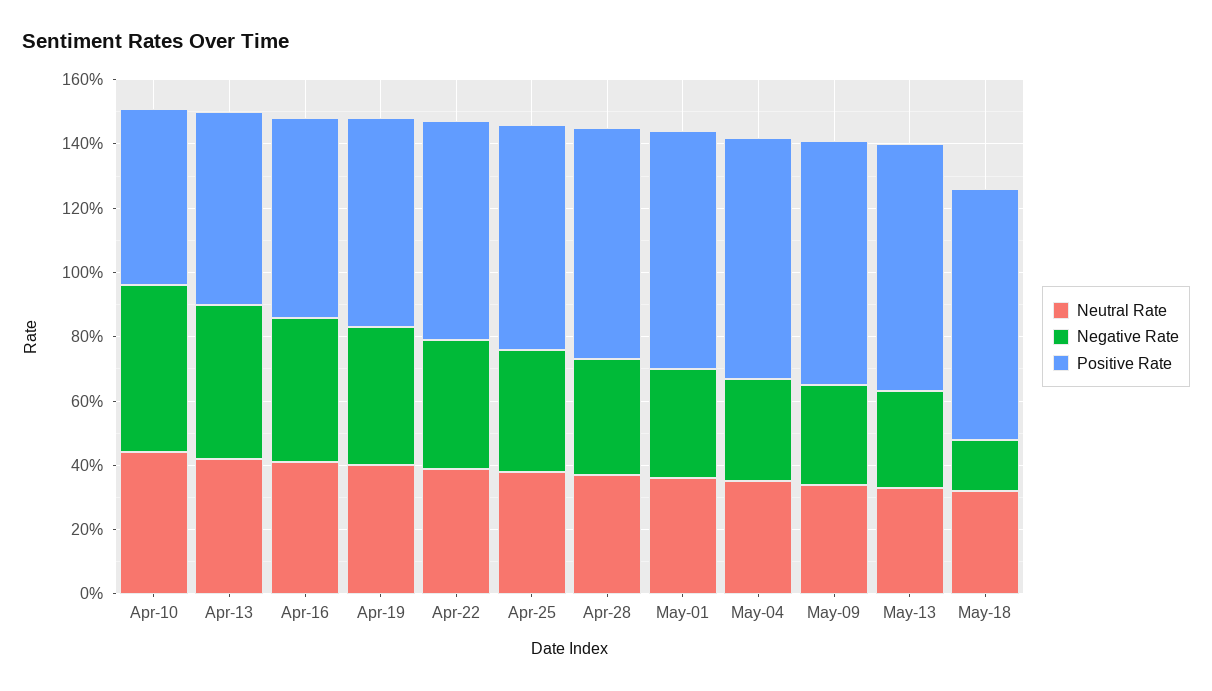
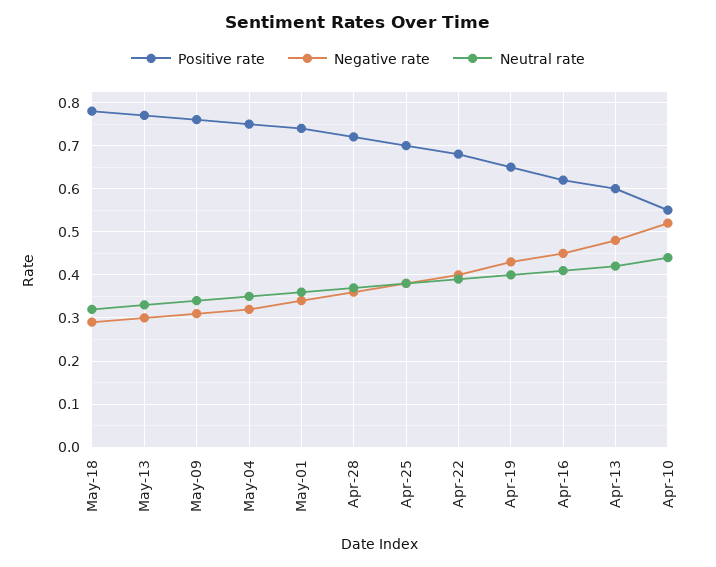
  {
    "Neutral Rate": {
      "Apr-10": 0.45,
      "Apr-13": 0.4,
      "Apr-16": 0.4,
      "Apr-19": 0.4,
      "Apr-22": 0.4,
      "Apr-25": 0.4,
      "Apr-28": 0.35,
      "May-01": 0.35,
      "May-04": 0.35,
      "May-09": 0.35,
      "May-13": 0.35,
      "May-18": 0.3
    },
    "Negative Rate": {
      "Apr-10": 0.5,
      "Apr-13": 0.5,
      "Apr-16": 0.45,
      "Apr-19": 0.45,
      "Apr-22": 0.4,
      "Apr-25": 0.4,
      "Apr-28": 0.35,
      "May-01": 0.35,
      "May-04": 0.3,
      "May-09": 0.3,
      "May-13": 0.3,
-     "May-18": 0.15
+     "May-18": 0.3
    },
    "Positive Rate": {
      "Apr-10": 0.55,
      "Apr-13": 0.6,
      "Apr-16": 0.6,
      "Apr-19": 0.65,
      "Apr-22": 0.7,
      "Apr-25": 0.7,
      "Apr-28": 0.7,
      "May-01": 0.75,
      "May-04": 0.75,
      "May-09": 0.75,
      "May-13": 0.75,
      "May-18": 0.8
    }
  }

